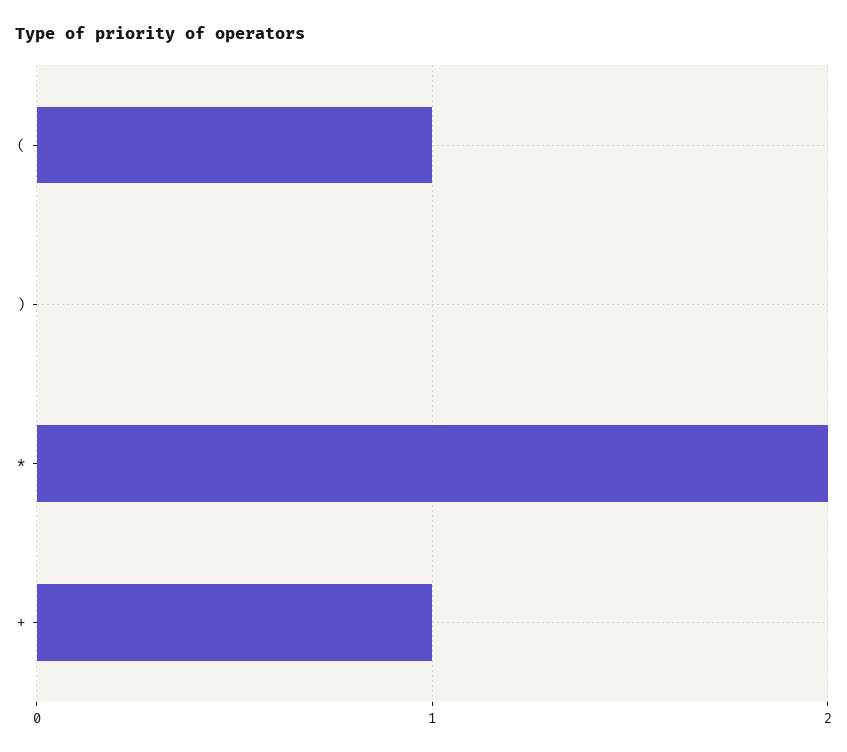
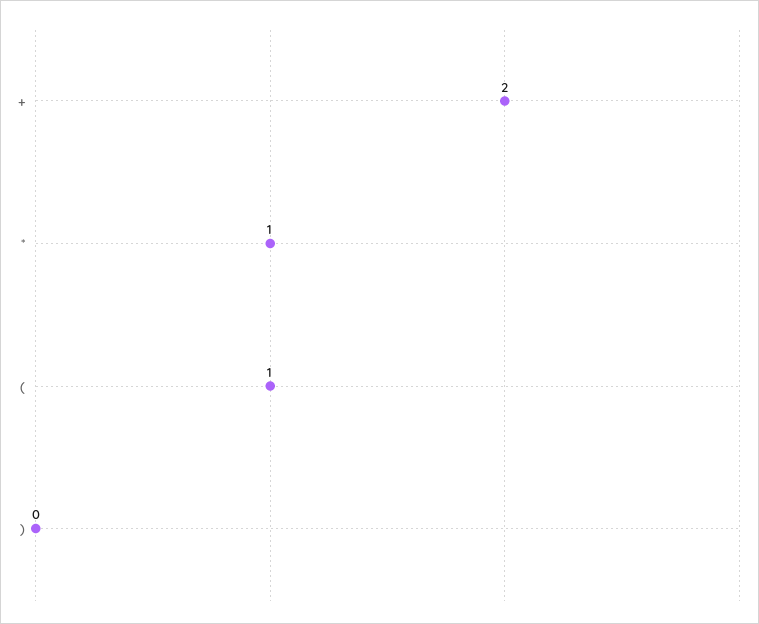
  {
    "(": 1,
    ")": 0,
-   "*": 2,
+   "*": 1,
-   "+": 1
+   "+": 2
  }

